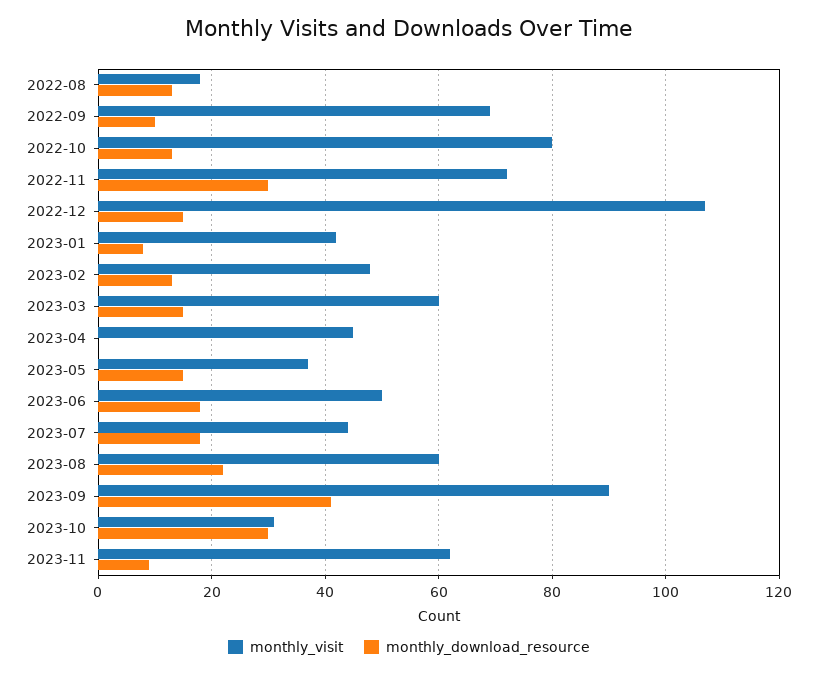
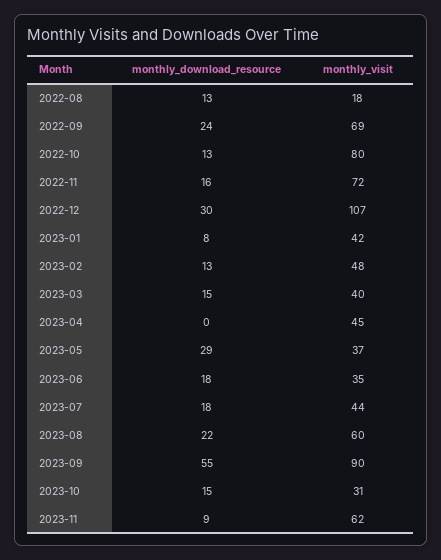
  {
    "monthly_visit": {
      "2022-08": 18,
      "2022-09": 69,
      "2022-10": 80,
      "2022-11": 72,
      "2022-12": 107,
      "2023-01": 42,
      "2023-02": 48,
-     "2023-03": 60,
+     "2023-03": 40,
      "2023-04": 45,
      "2023-05": 37,
-     "2023-06": 50,
+     "2023-06": 35,
      "2023-07": 44,
      "2023-08": 60,
      "2023-09": 90,
      "2023-10": 31,
      "2023-11": 62
    },
    "monthly_download_resource": {
      "2022-08": 13,
-     "2022-09": 10,
+     "2022-09": 24,
      "2022-10": 13,
-     "2022-11": 30,
+     "2022-11": 16,
-     "2022-12": 15,
+     "2022-12": 30,
      "2023-01": 8,
      "2023-02": 13,
      "2023-03": 15,
      "2023-04": 0,
-     "2023-05": 15,
+     "2023-05": 29,
      "2023-06": 18,
      "2023-07": 18,
      "2023-08": 22,
-     "2023-09": 40,
+     "2023-09": 55,
-     "2023-10": 30,
+     "2023-10": 15,
      "2023-11": 9
    }
  }

